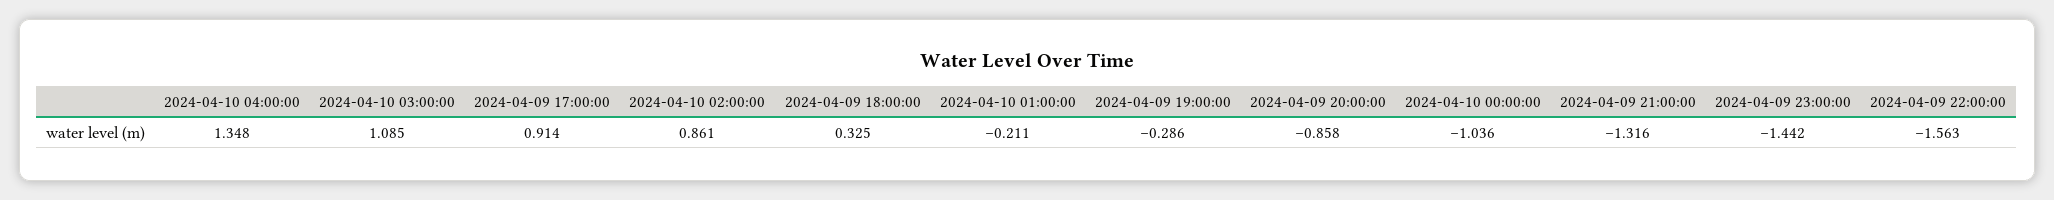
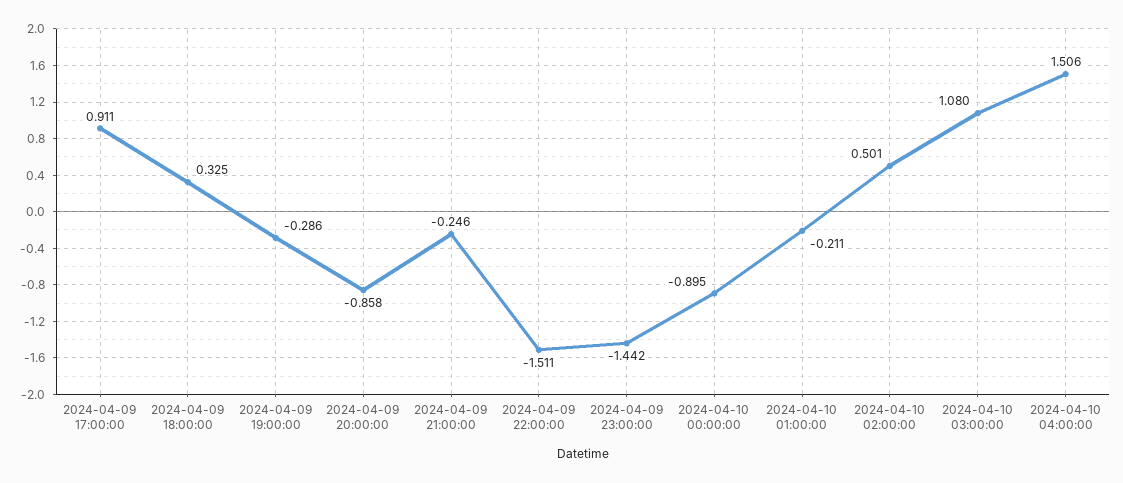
  {
-   "2024-04-10 04:00:00": 1.348,
+   "2024-04-10 04:00:00": 1.506,
-   "2024-04-10 03:00:00": 1.085,
+   "2024-04-10 03:00:00": 1.08,
-   "2024-04-09 17:00:00": 0.914,
+   "2024-04-09 17:00:00": 0.911,
-   "2024-04-10 02:00:00": 0.861,
+   "2024-04-10 02:00:00": 0.501,
    "2024-04-09 18:00:00": 0.325,
    "2024-04-10 01:00:00": -0.211,
    "2024-04-09 19:00:00": -0.286,
    "2024-04-09 20:00:00": -0.858,
-   "2024-04-10 00:00:00": -1.036,
+   "2024-04-10 00:00:00": -0.895,
-   "2024-04-09 21:00:00": -1.316,
+   "2024-04-09 21:00:00": -0.246,
    "2024-04-09 23:00:00": -1.442,
-   "2024-04-09 22:00:00": -1.563
+   "2024-04-09 22:00:00": -1.511
  }

